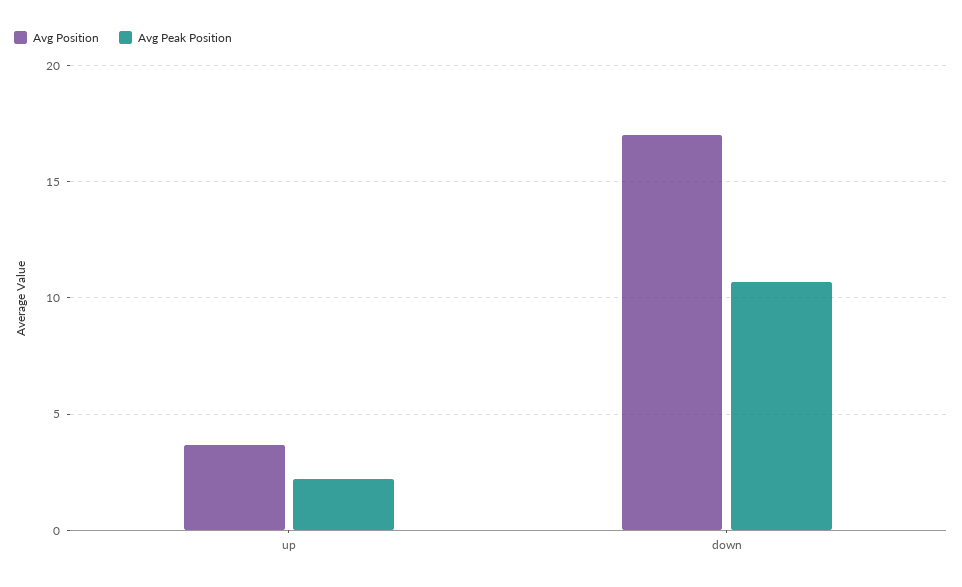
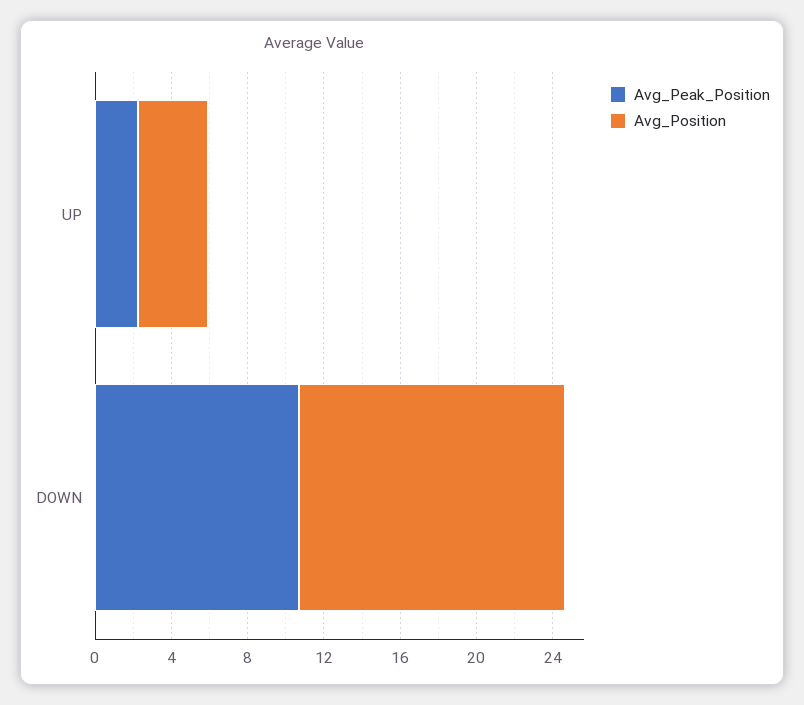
  {
    "Avg Position": {
      "up": 3.5,
-     "down": 17
+     "down": 14
    },
    "Avg Peak Position": {
      "up": 2,
      "down": 10.5
    }
  }

